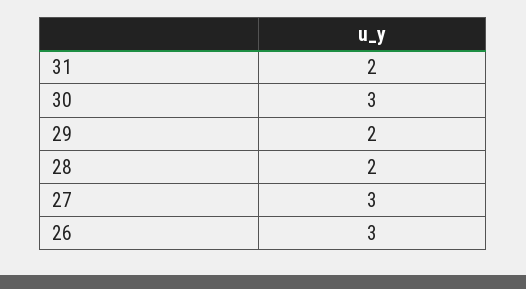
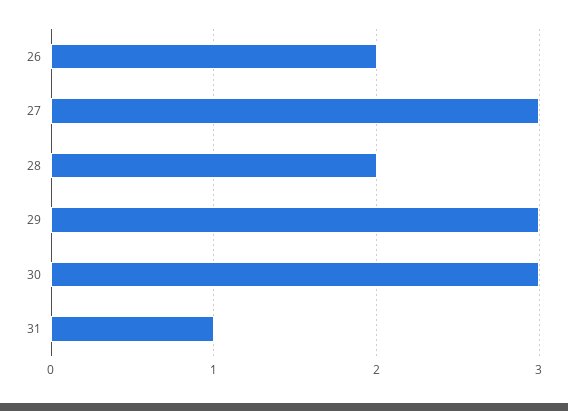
  {
-   "31": 2,
+   "31": 1,
    "30": 3,
-   "29": 2,
+   "29": 3,
    "28": 2,
    "27": 3,
-   "26": 3
+   "26": 2
  }

